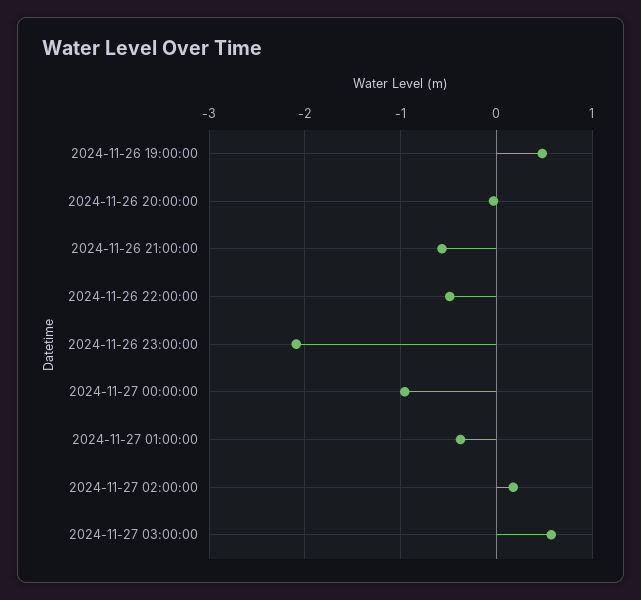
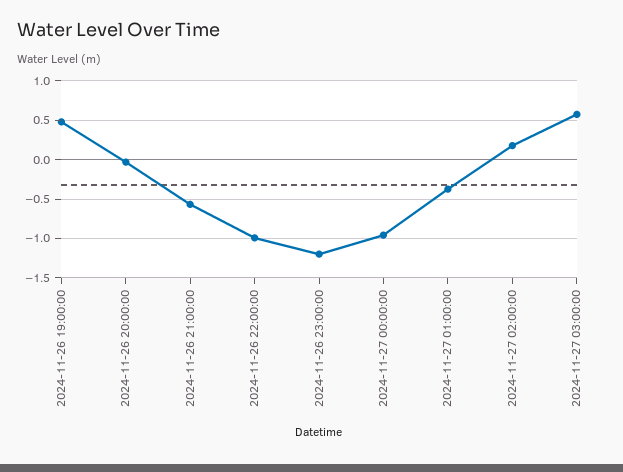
  {
    "2024-11-26 19:00:00": 0.5,
    "2024-11-26 20:00:00": 0,
    "2024-11-26 21:00:00": -0.6,
-   "2024-11-26 22:00:00": -0.5,
+   "2024-11-26 22:00:00": -1,
-   "2024-11-26 23:00:00": -2.1,
+   "2024-11-26 23:00:00": -1.2,
    "2024-11-27 00:00:00": -1,
    "2024-11-27 01:00:00": -0.4,
    "2024-11-27 02:00:00": 0.2,
    "2024-11-27 03:00:00": 0.6
  }

